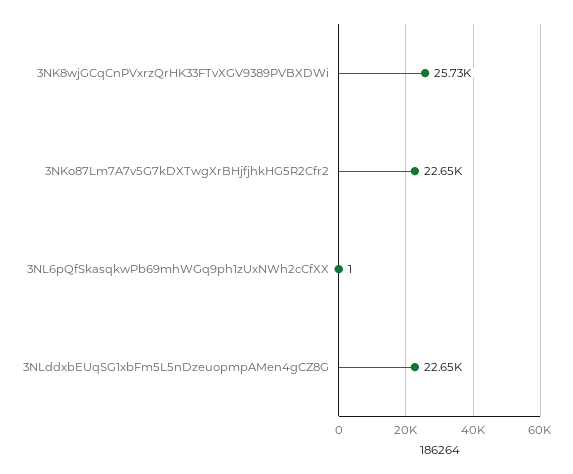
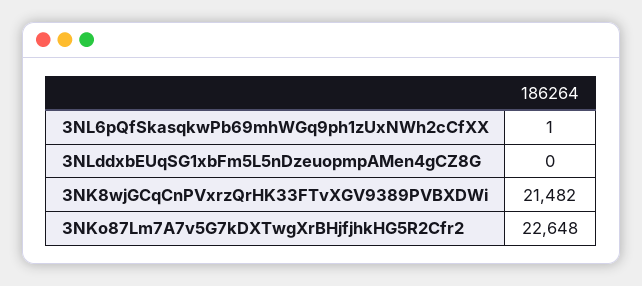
  {
-   "3NK8wjGCqCnPVxrzQrHK33FTvXGV9389PVBXDWi": 25730,
+   "3NK8wjGCqCnPVxrzQrHK33FTvXGV9389PVBXDWi": 21482,
    "3NKo87Lm7A7v5G7kDXTwgXrBHjfjhkHG5R2Cfr2": 22648,
    "3NL6pQfSkasqkwPb69mhWGq9ph1zUxNWh2cCfXX": 1,
-   "3NLddxbEUqSG1xbFm5L5nDzeuopmpAMen4gCZ8G": 22650
+   "3NLddxbEUqSG1xbFm5L5nDzeuopmpAMen4gCZ8G": 0
  }

